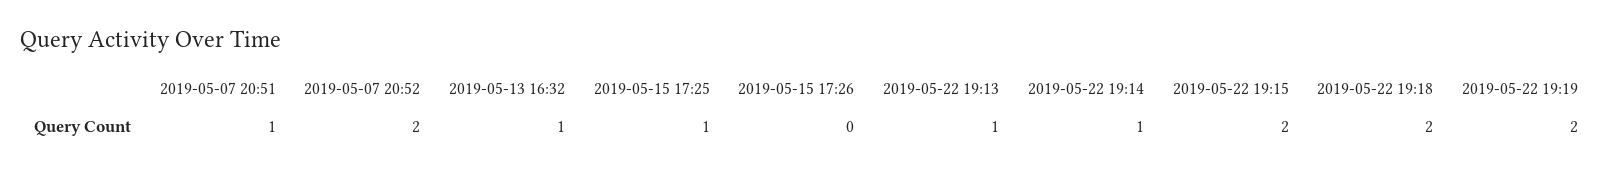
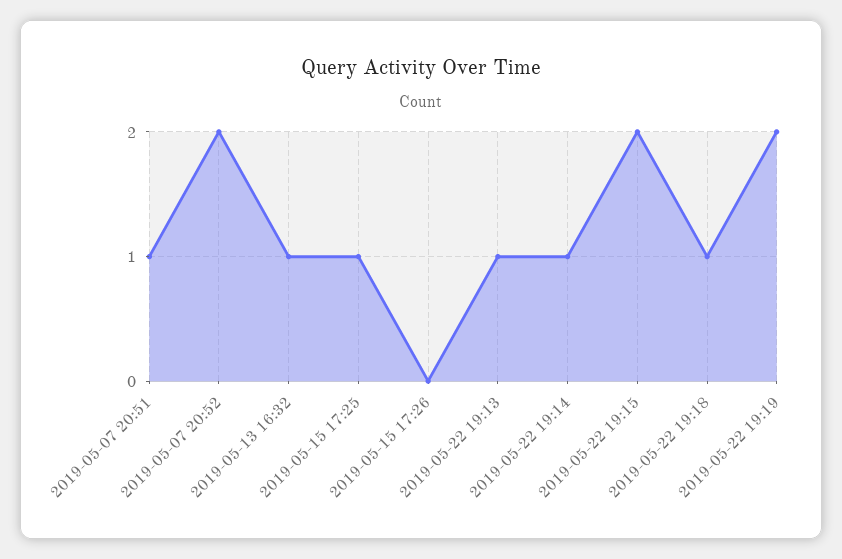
  {
    "2019-05-07 20:51": 1,
    "2019-05-07 20:52": 2,
    "2019-05-13 16:32": 1,
    "2019-05-15 17:25": 1,
    "2019-05-15 17:26": 0,
    "2019-05-22 19:13": 1,
    "2019-05-22 19:14": 1,
    "2019-05-22 19:15": 2,
-   "2019-05-22 19:18": 2,
+   "2019-05-22 19:18": 1,
    "2019-05-22 19:19": 2
  }

